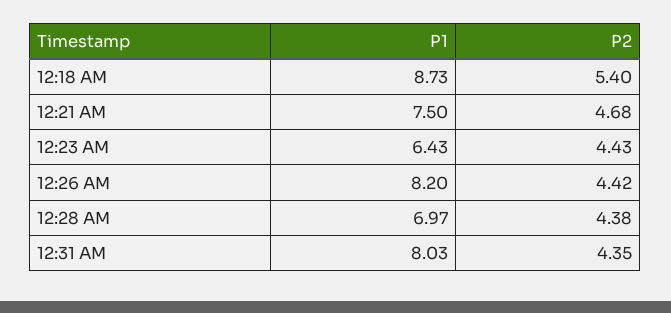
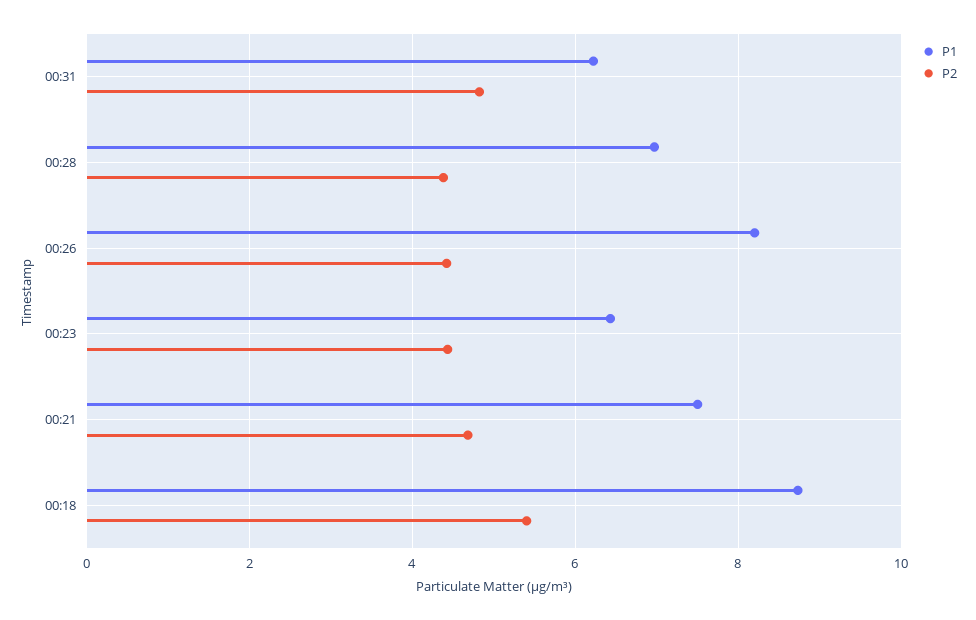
  {
    "P1": {
      "12:18 AM": 8.73,
      "12:21 AM": 7.5,
      "12:23 AM": 6.43,
      "12:26 AM": 8.2,
      "12:28 AM": 6.97,
-     "12:31 AM": 8.03
+     "12:31 AM": 6.2
    },
    "P2": {
      "12:18 AM": 5.4,
      "12:21 AM": 4.68,
      "12:23 AM": 4.43,
      "12:26 AM": 4.42,
      "12:28 AM": 4.38,
-     "12:31 AM": 4.35
+     "12:31 AM": 4.8
    }
  }

